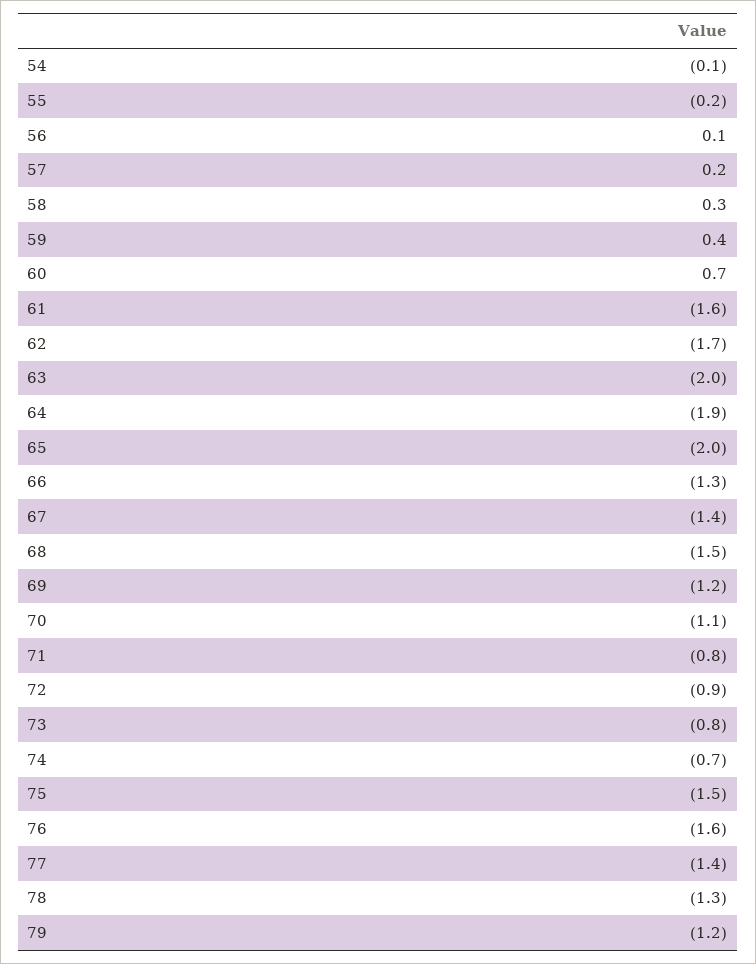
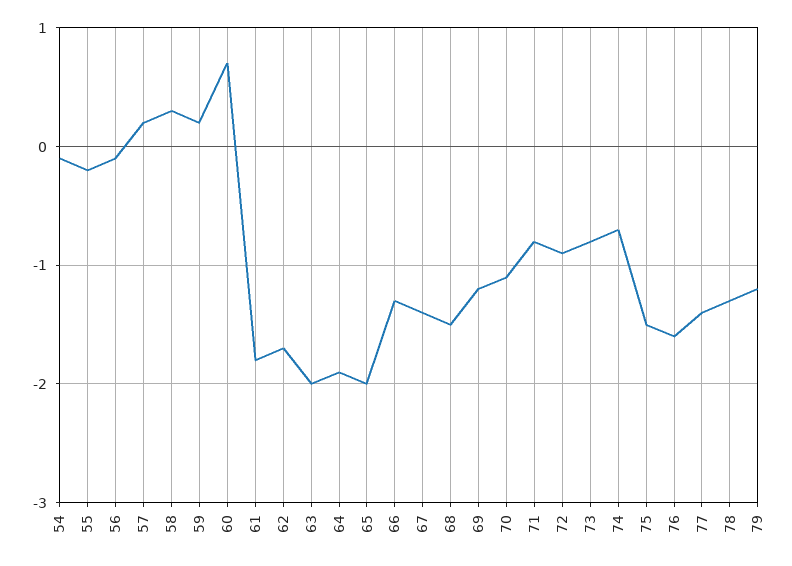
  {
    "54": -0.1,
    "55": -0.2,
-   "56": 0.1,
+   "56": -0.1,
    "57": 0.2,
    "58": 0.3,
-   "59": 0.4,
+   "59": 0.2,
    "60": 0.7,
-   "61": -1.6,
+   "61": -1.8,
    "62": -1.7,
    "63": -2,
    "64": -1.9,
    "65": -2,
    "66": -1.3,
    "67": -1.4,
    "68": -1.5,
    "69": -1.2,
    "70": -1.1,
    "71": -0.8,
    "72": -0.9,
    "73": -0.8,
    "74": -0.7,
    "75": -1.5,
    "76": -1.6,
    "77": -1.4,
    "78": -1.3,
    "79": -1.2
  }

